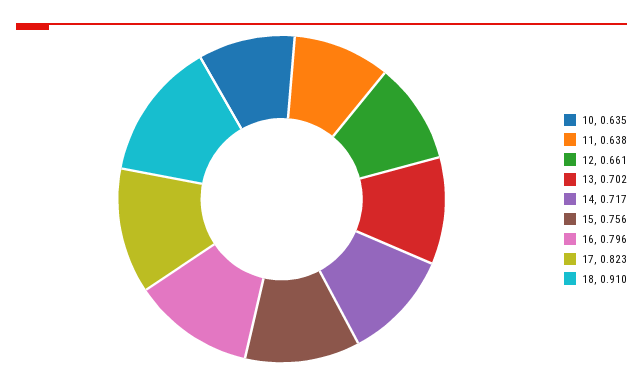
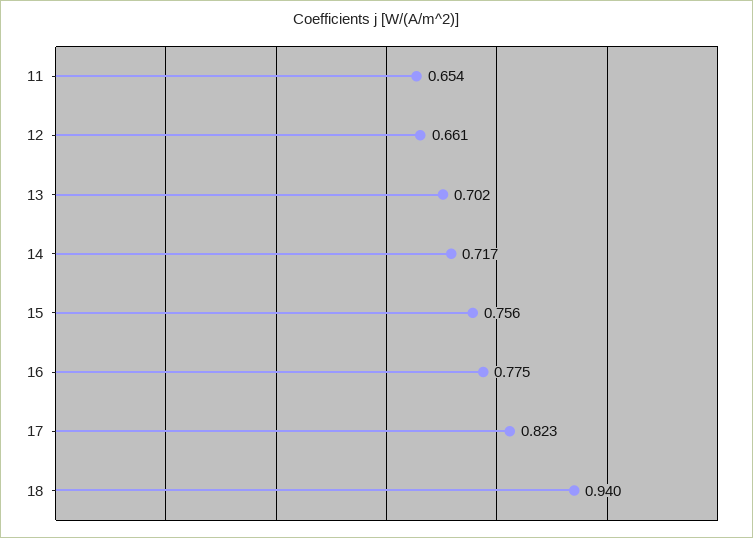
  {
-   "10": 0.635,
-   "11": 0.638,
+   "11": 0.654,
    "12": 0.661,
    "13": 0.702,
    "14": 0.717,
    "15": 0.756,
-   "16": 0.796,
+   "16": 0.775,
    "17": 0.823,
-   "18": 0.91
+   "18": 0.94
  }

